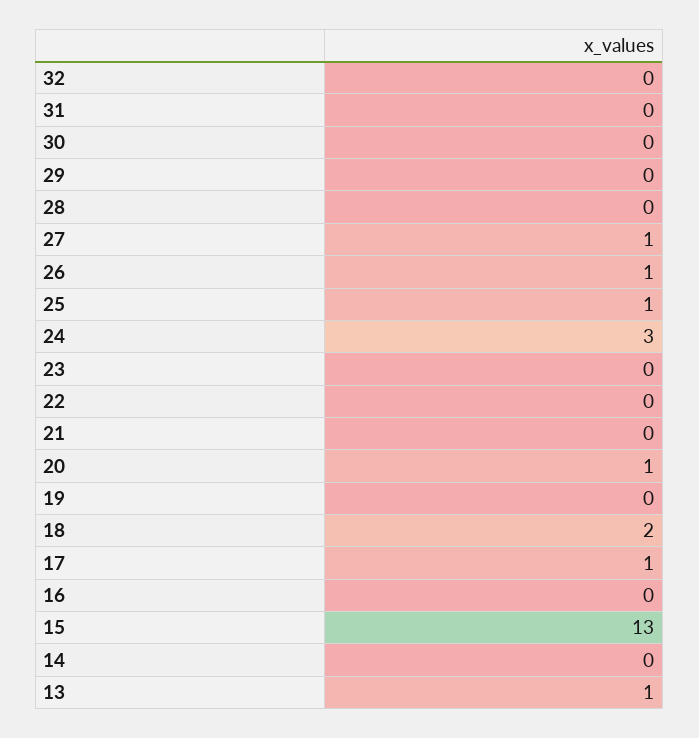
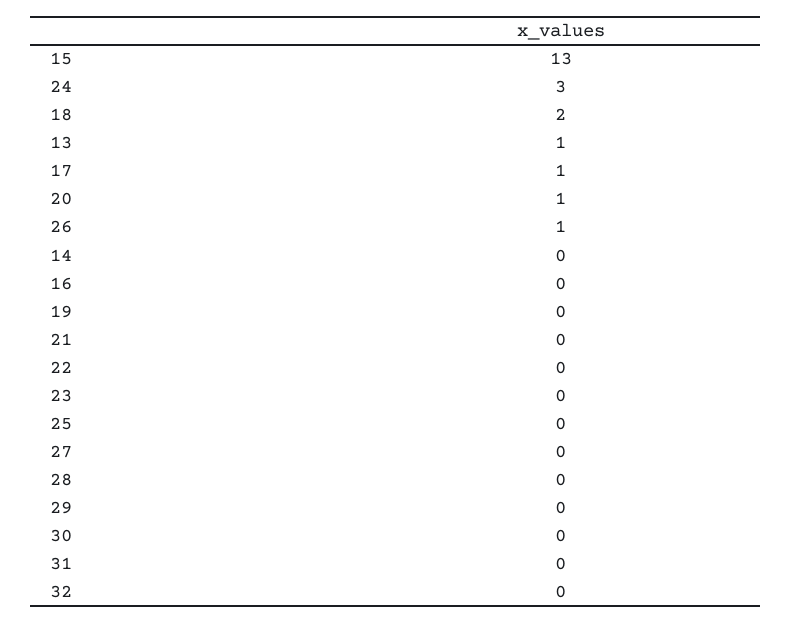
  {
    "32": 0,
    "31": 0,
    "30": 0,
    "29": 0,
    "28": 0,
-   "27": 1,
+   "27": 0,
    "26": 1,
-   "25": 1,
+   "25": 0,
    "24": 3,
    "23": 0,
    "22": 0,
    "21": 0,
    "20": 1,
    "19": 0,
    "18": 2,
    "17": 1,
    "16": 0,
    "15": 13,
    "14": 0,
    "13": 1
  }

